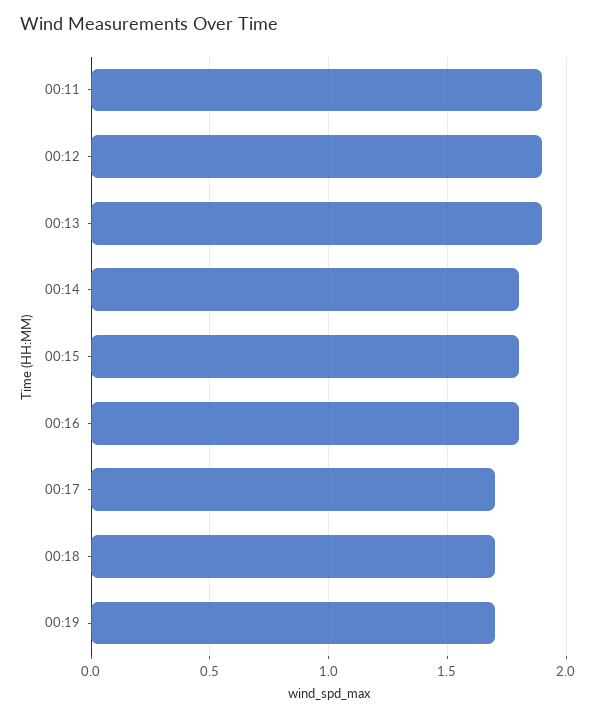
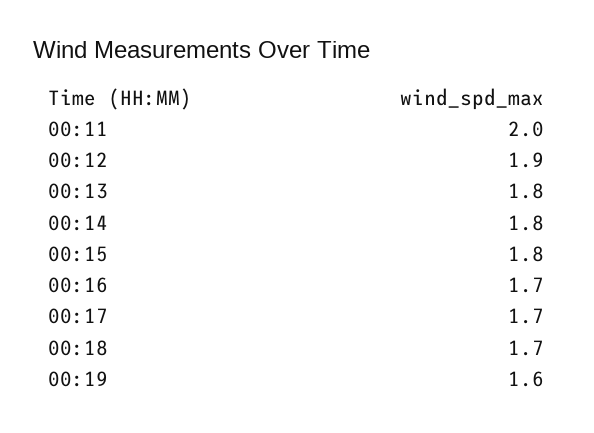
  {
-   "00:11": 1.9,
+   "00:11": 2,
    "00:12": 1.9,
-   "00:13": 1.9,
+   "00:13": 1.8,
    "00:14": 1.8,
    "00:15": 1.8,
-   "00:16": 1.8,
+   "00:16": 1.7,
    "00:17": 1.7,
    "00:18": 1.7,
-   "00:19": 1.7
+   "00:19": 1.6
  }

